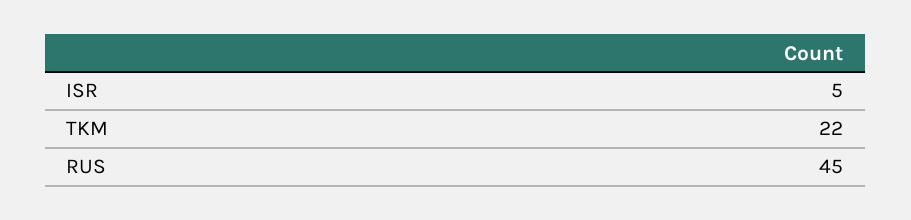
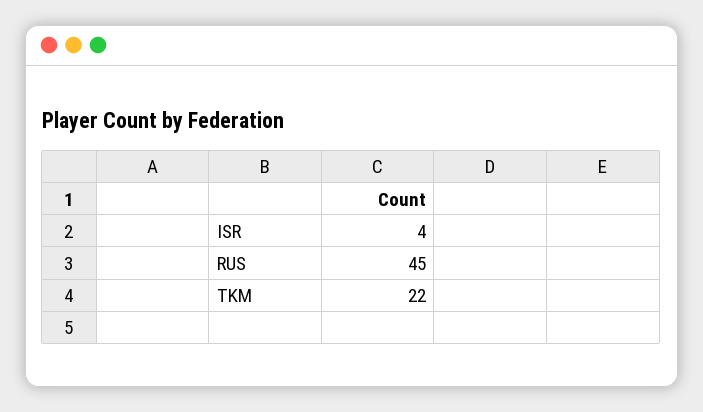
  {
-   "ISR": 5,
+   "ISR": 4,
    "TKM": 22,
    "RUS": 45
  }

